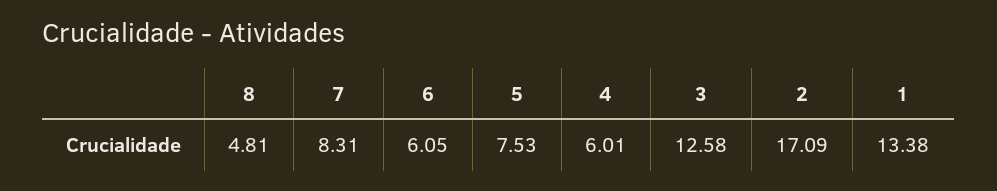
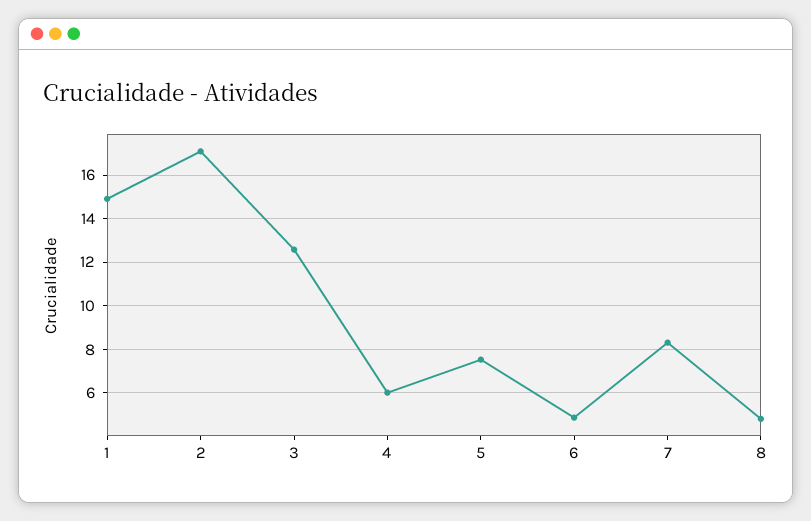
  {
    "8": 4.81,
    "7": 8.31,
-   "6": 6.05,
+   "6": 5,
    "5": 7.53,
    "4": 6.01,
    "3": 12.58,
    "2": 17.09,
-   "1": 13.38
+   "1": 15
  }

